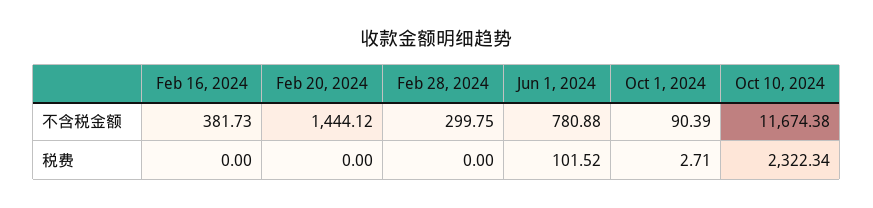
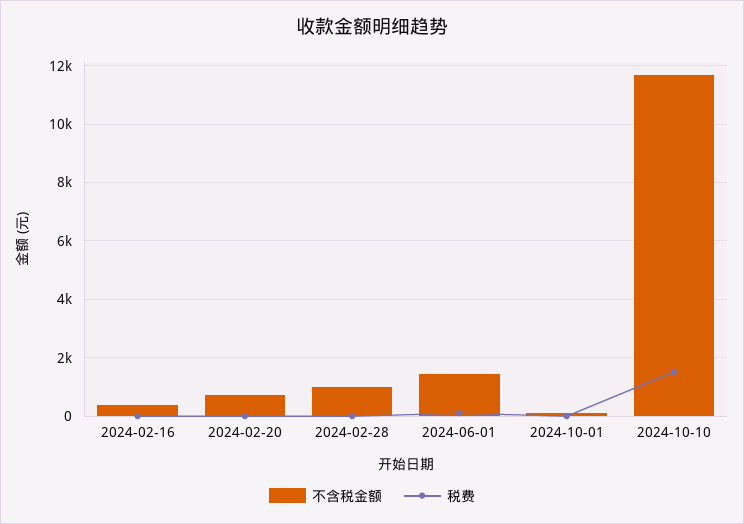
  {
    "不含税金额": {
      "Feb 16, 2024": 381.73,
-     "Feb 20, 2024": 1444.12,
+     "Feb 20, 2024": 750,
-     "Feb 28, 2024": 299.75,
+     "Feb 28, 2024": 1000,
-     "Jun 1, 2024": 780.88,
+     "Jun 1, 2024": 1500,
      "Oct 1, 2024": 90.39,
      "Oct 10, 2024": 11674.38
    },
    "税费": {
      "Feb 16, 2024": 0,
      "Feb 20, 2024": 0,
      "Feb 28, 2024": 0,
      "Jun 1, 2024": 101.52,
      "Oct 1, 2024": 2.71,
-     "Oct 10, 2024": 2322.34
+     "Oct 10, 2024": 1500
    }
  }

